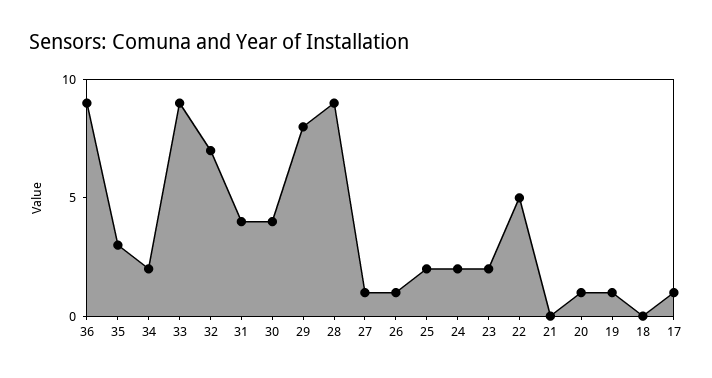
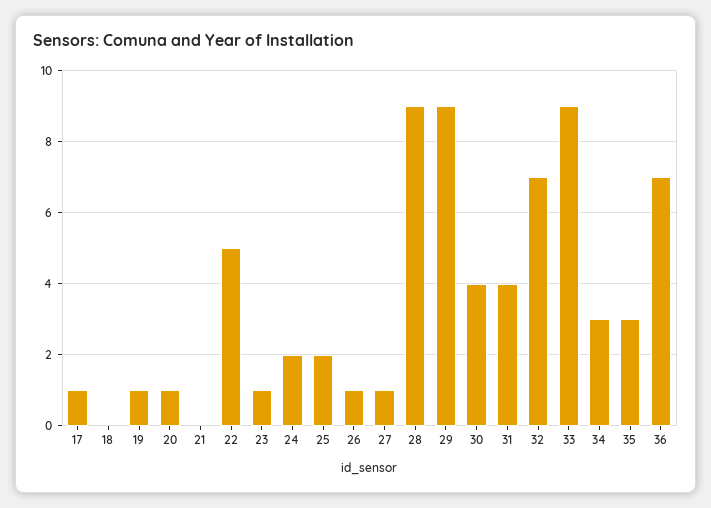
  {
-   "36": 9,
+   "36": 7,
    "35": 3,
-   "34": 2,
+   "34": 3,
    "33": 9,
    "32": 7,
    "31": 4,
    "30": 4,
-   "29": 8,
+   "29": 9,
    "28": 9,
    "27": 1,
    "26": 1,
    "25": 2,
    "24": 2,
-   "23": 2,
+   "23": 1,
    "22": 5,
    "21": 0,
    "20": 1,
    "19": 1,
    "18": 0,
    "17": 1
  }

